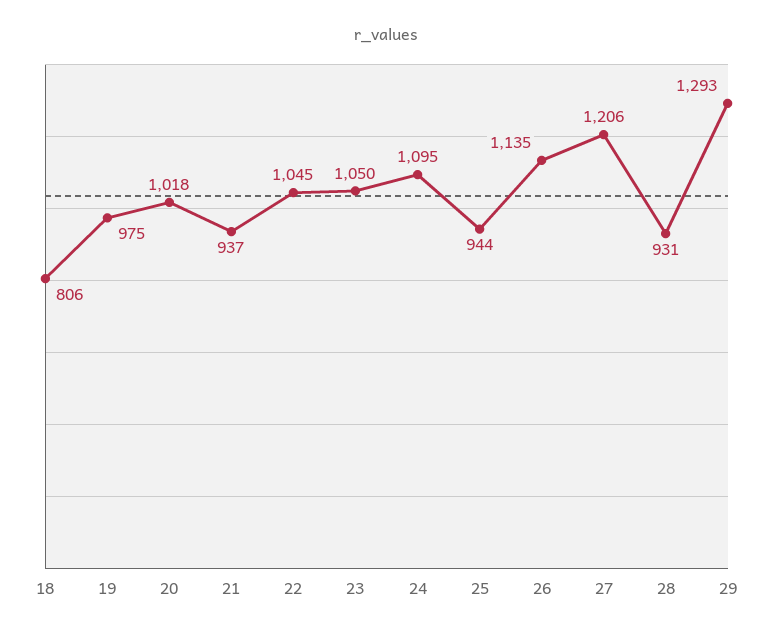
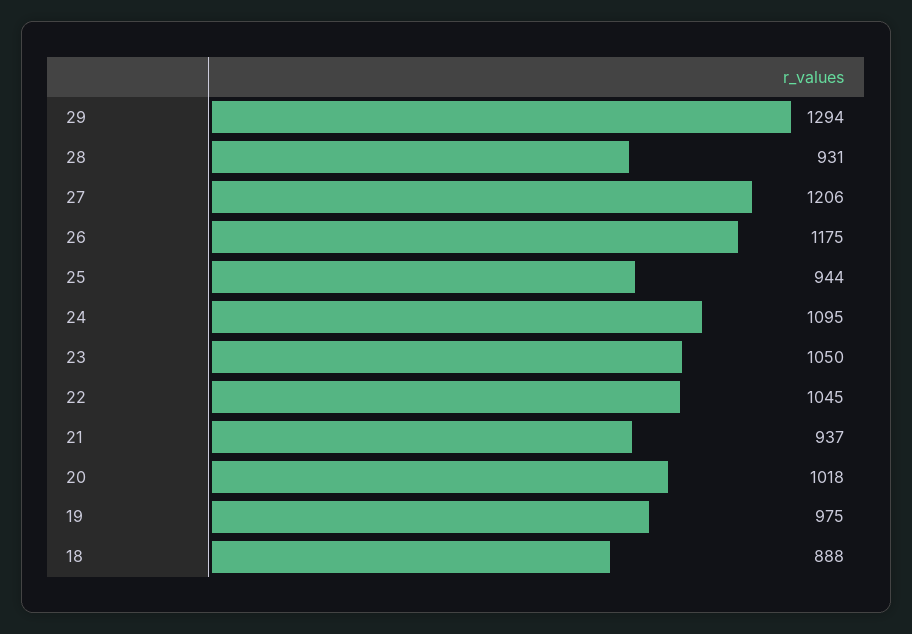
  {
-   "18": 806,
+   "18": 888,
    "19": 975,
    "20": 1018,
    "21": 937,
    "22": 1045,
    "23": 1050,
    "24": 1095,
    "25": 944,
-   "26": 1135,
+   "26": 1175,
    "27": 1206,
    "28": 931,
-   "29": 1293
+   "29": 1294
  }

